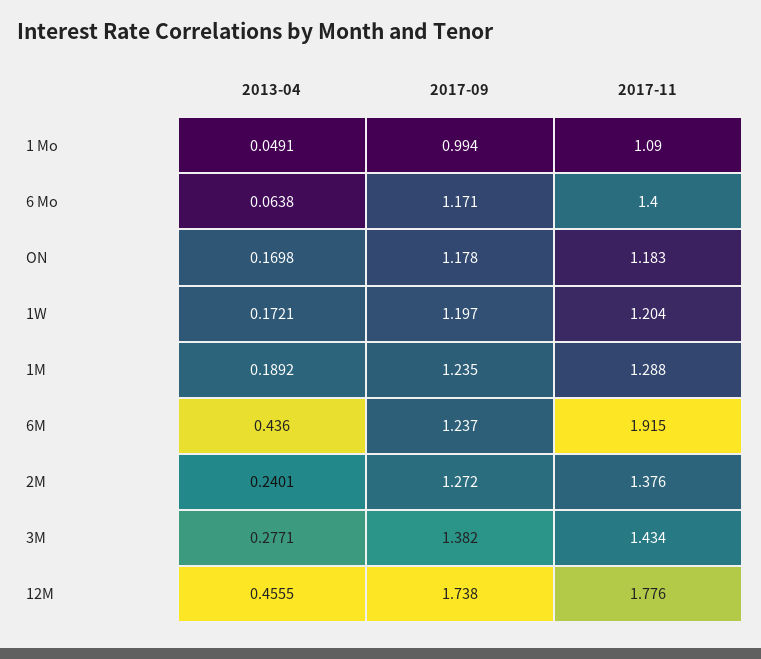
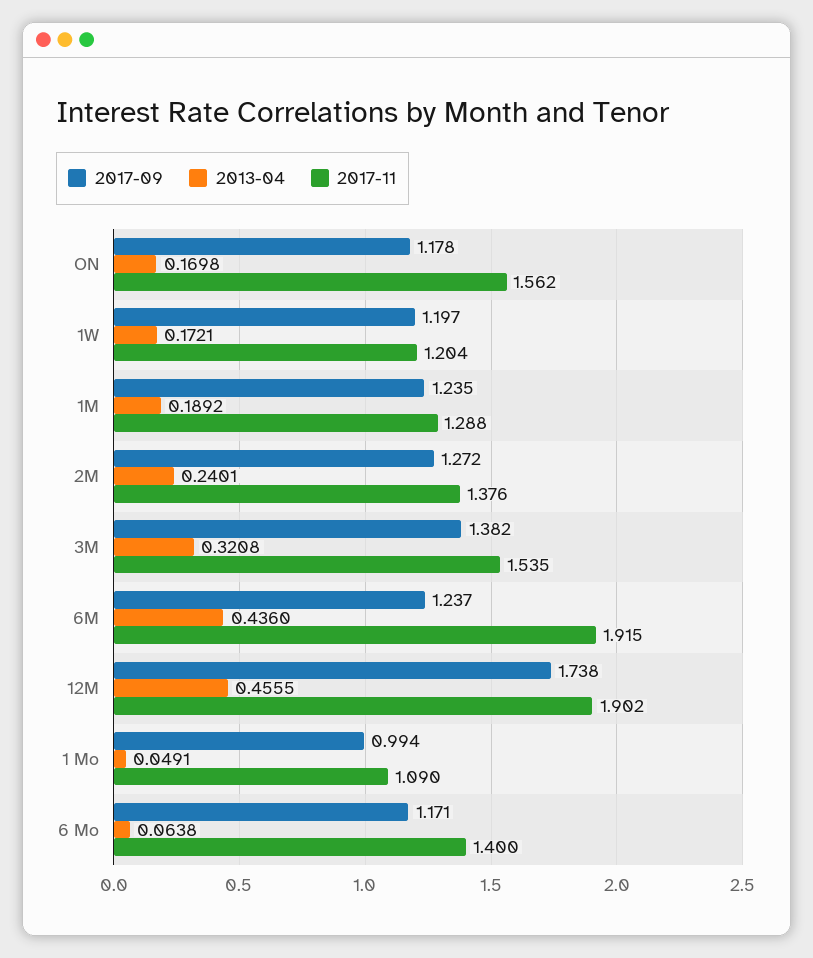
  {
    "2013-04": {
      "1 Mo": 0.0491,
      "6 Mo": 0.0638,
      "ON": 0.1698,
      "1W": 0.1721,
      "1M": 0.1892,
      "6M": 0.436,
      "2M": 0.2401,
-     "3M": 0.2771,
+     "3M": 0.3208,
      "12M": 0.4555
    },
    "2017-09": {
      "1 Mo": 0.994,
      "6 Mo": 1.171,
      "ON": 1.178,
      "1W": 1.197,
      "1M": 1.235,
      "6M": 1.237,
      "2M": 1.272,
      "3M": 1.382,
      "12M": 1.738
    },
    "2017-11": {
      "1 Mo": 1.09,
      "6 Mo": 1.4,
-     "ON": 1.183,
+     "ON": 1.562,
      "1W": 1.204,
      "1M": 1.288,
      "6M": 1.915,
      "2M": 1.376,
-     "3M": 1.434,
+     "3M": 1.535,
-     "12M": 1.776
+     "12M": 1.902
    }
  }

